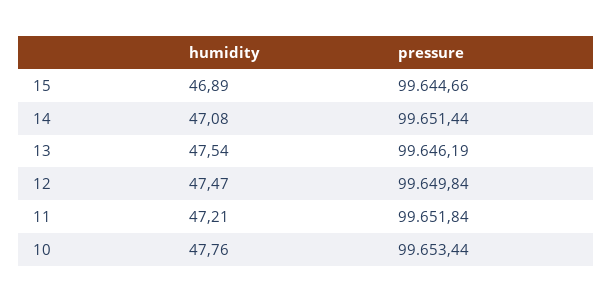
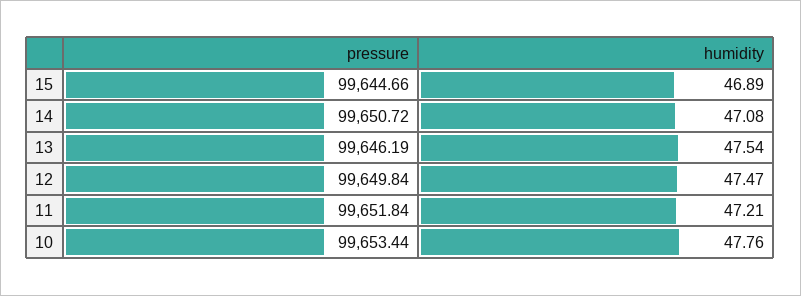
  {
    "humidity": {
      "15": 46.89,
      "14": 47.08,
      "13": 47.54,
      "12": 47.47,
      "11": 47.21,
      "10": 47.76
    },
    "pressure": {
      "15": 99644.66,
-     "14": 99651.44,
+     "14": 99650.72,
      "13": 99646.19,
      "12": 99649.84,
      "11": 99651.84,
      "10": 99653.44
    }
  }

